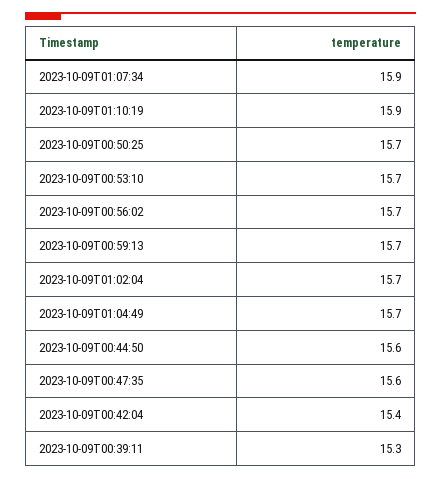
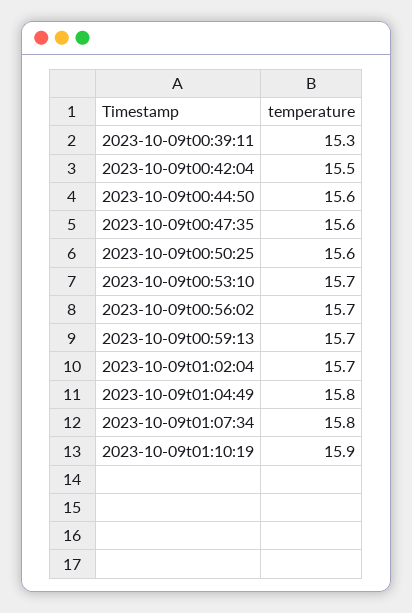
  {
-   "2023-10-09T01:07:34": 15.9,
+   "2023-10-09T01:07:34": 15.8,
    "2023-10-09T01:10:19": 15.9,
-   "2023-10-09T00:50:25": 15.7,
+   "2023-10-09T00:50:25": 15.6,
    "2023-10-09T00:53:10": 15.7,
    "2023-10-09T00:56:02": 15.7,
    "2023-10-09T00:59:13": 15.7,
    "2023-10-09T01:02:04": 15.7,
-   "2023-10-09T01:04:49": 15.7,
+   "2023-10-09T01:04:49": 15.8,
    "2023-10-09T00:44:50": 15.6,
    "2023-10-09T00:47:35": 15.6,
-   "2023-10-09T00:42:04": 15.4,
+   "2023-10-09T00:42:04": 15.5,
    "2023-10-09T00:39:11": 15.3
  }

